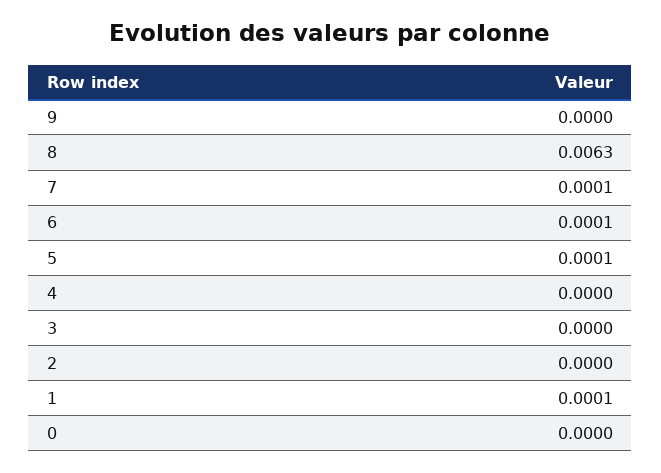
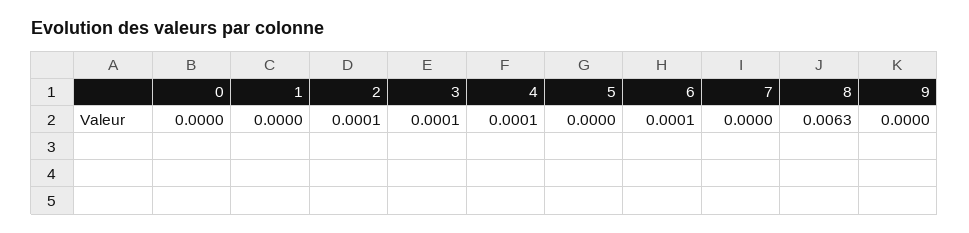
  {
    "9": 0,
    "8": 0.0063,
-   "7": 0.0001,
+   "7": 0,
    "6": 0.0001,
-   "5": 0.0001,
+   "5": 0,
-   "4": 0,
+   "4": 0.0001,
-   "3": 0,
+   "3": 0.0001,
-   "2": 0,
+   "2": 0.0001,
-   "1": 0.0001,
+   "1": 0,
    "0": 0
  }

